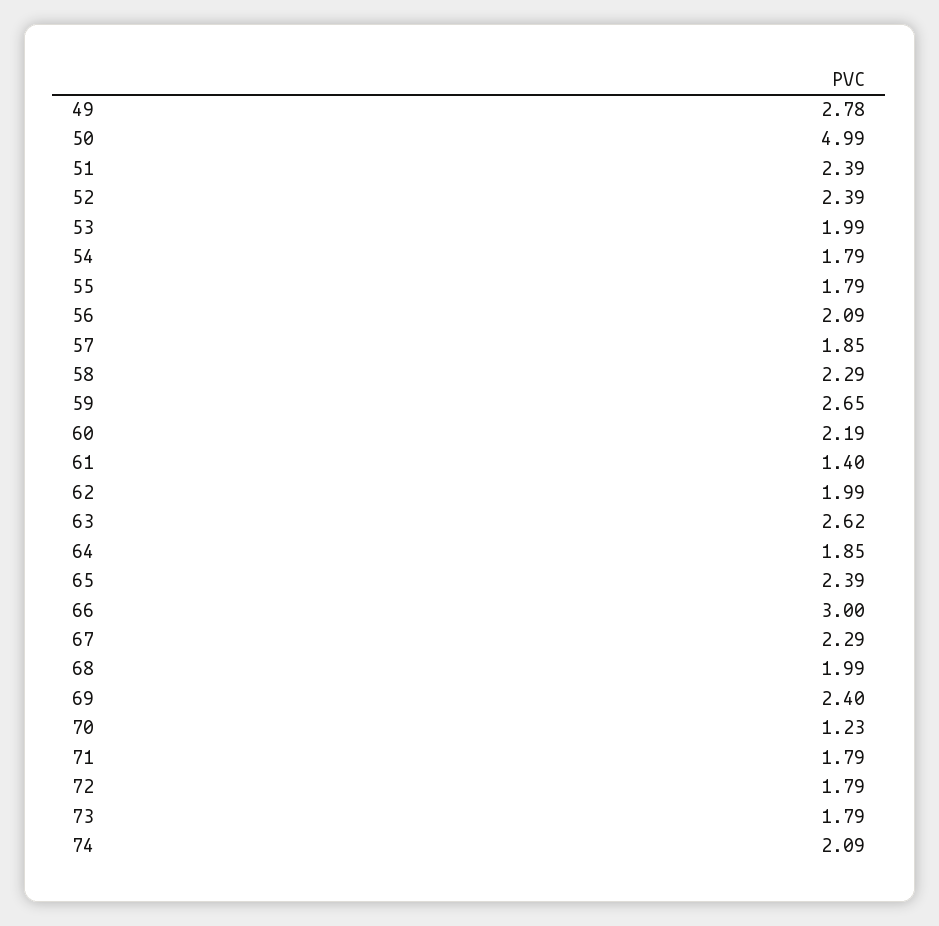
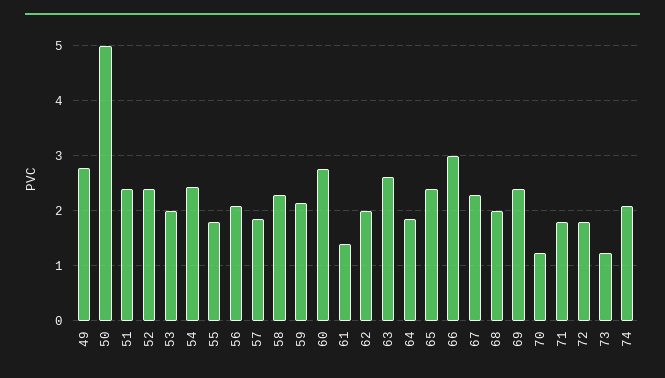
  {
    "49": 2.78,
    "50": 4.99,
    "51": 2.39,
    "52": 2.39,
    "53": 1.99,
-   "54": 1.79,
+   "54": 2.4,
    "55": 1.79,
    "56": 2.09,
    "57": 1.85,
    "58": 2.29,
-   "59": 2.65,
+   "59": 2.2,
-   "60": 2.19,
+   "60": 2.8,
    "61": 1.4,
    "62": 1.99,
    "63": 2.62,
    "64": 1.85,
    "65": 2.39,
    "66": 3,
    "67": 2.29,
    "68": 1.99,
    "69": 2.4,
    "70": 1.23,
    "71": 1.79,
    "72": 1.79,
-   "73": 1.79,
+   "73": 1.2,
    "74": 2.09
  }

